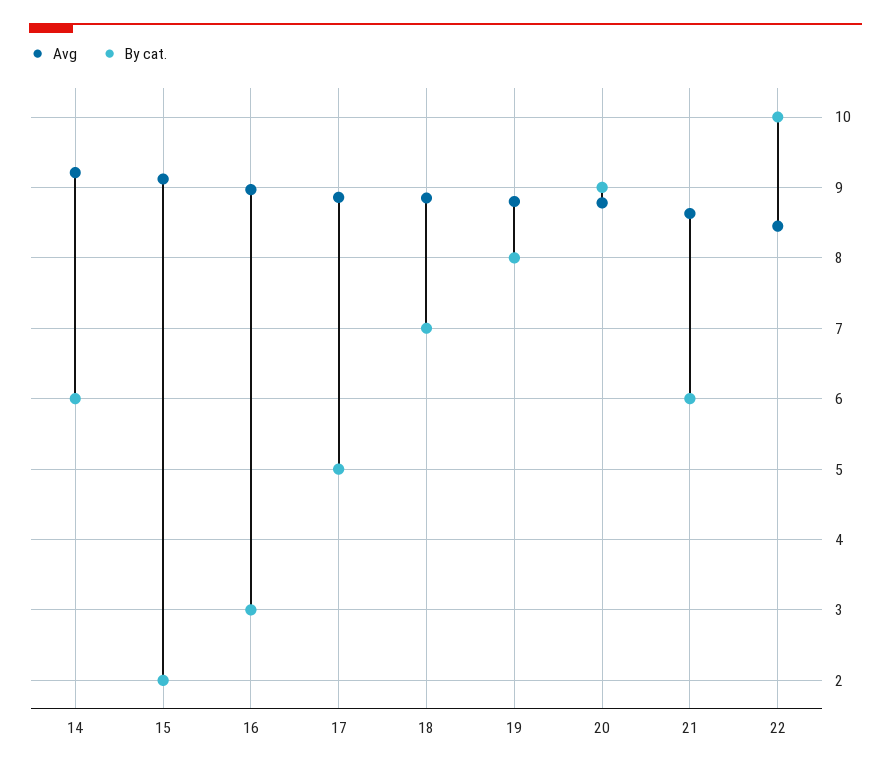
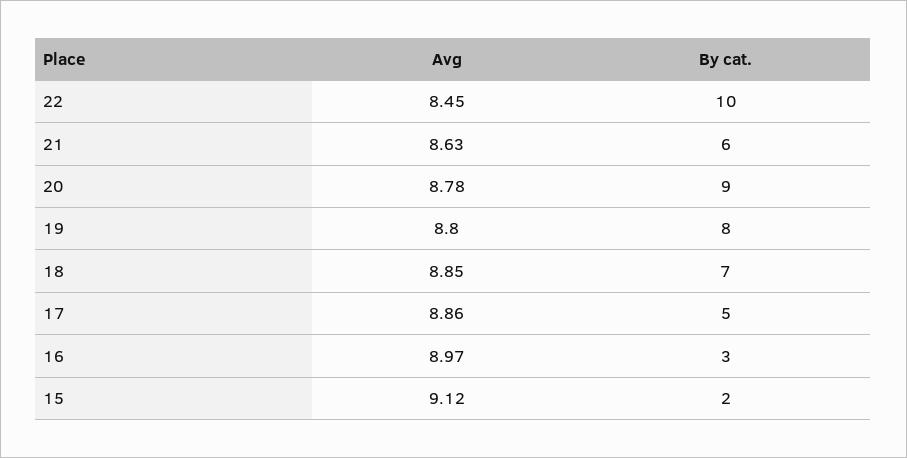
  {
    "Avg": {
-     "14": 9.2,
      "15": 9.12,
      "16": 8.97,
      "17": 8.86,
      "18": 8.85,
      "19": 8.8,
      "20": 8.78,
      "21": 8.63,
      "22": 8.45
    },
    "By cat.": {
-     "14": 6,
      "15": 2,
      "16": 3,
      "17": 5,
      "18": 7,
      "19": 8,
      "20": 9,
      "21": 6,
      "22": 10
    }
  }

